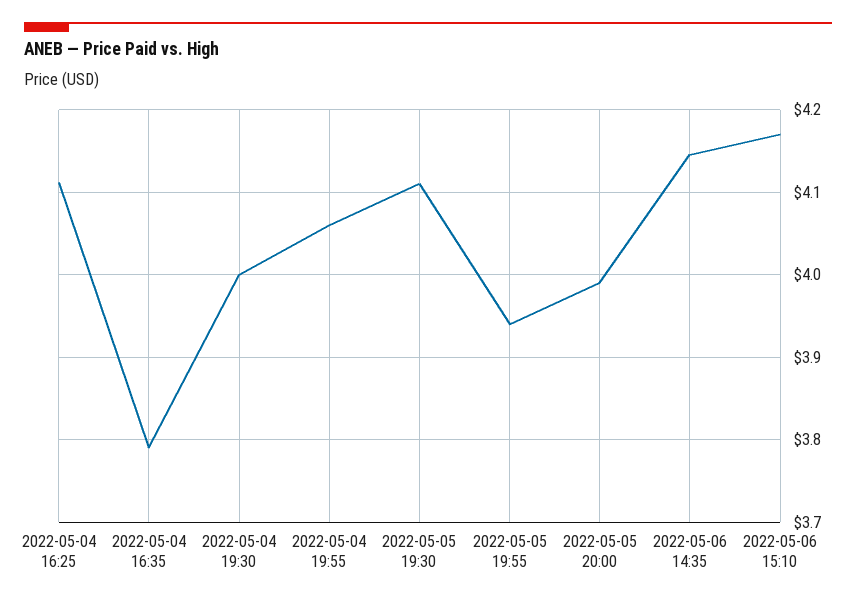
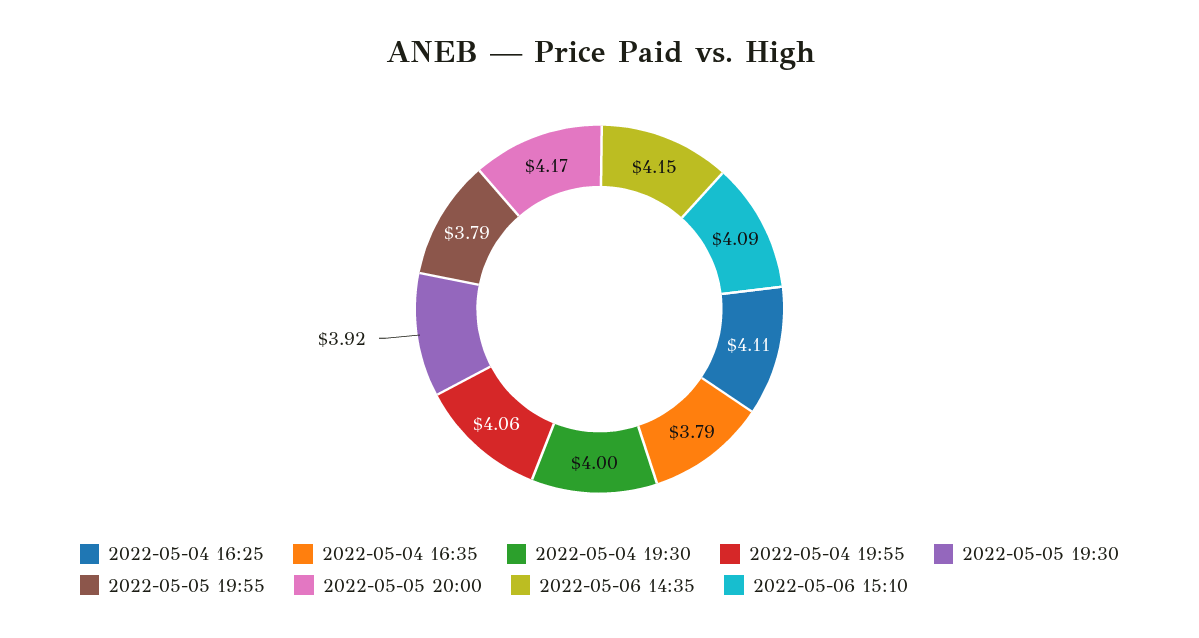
  {
    "2022-05-04 16:25": 4.11,
    "2022-05-04 16:35": 3.79,
    "2022-05-04 19:30": 4,
    "2022-05-04 19:55": 4.06,
-   "2022-05-05 19:30": 4.11,
+   "2022-05-05 19:30": 3.92,
-   "2022-05-05 19:55": 3.94,
+   "2022-05-05 19:55": 3.79,
-   "2022-05-05 20:00": 3.99,
+   "2022-05-05 20:00": 4.17,
    "2022-05-06 14:35": 4.15,
-   "2022-05-06 15:10": 4.17
+   "2022-05-06 15:10": 4.09
  }

